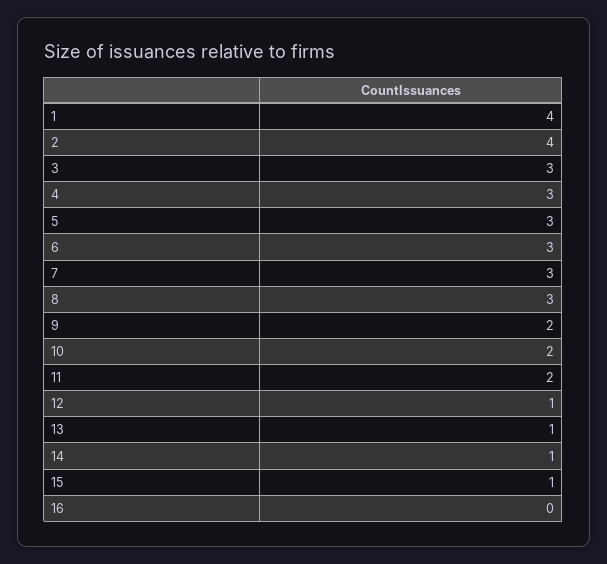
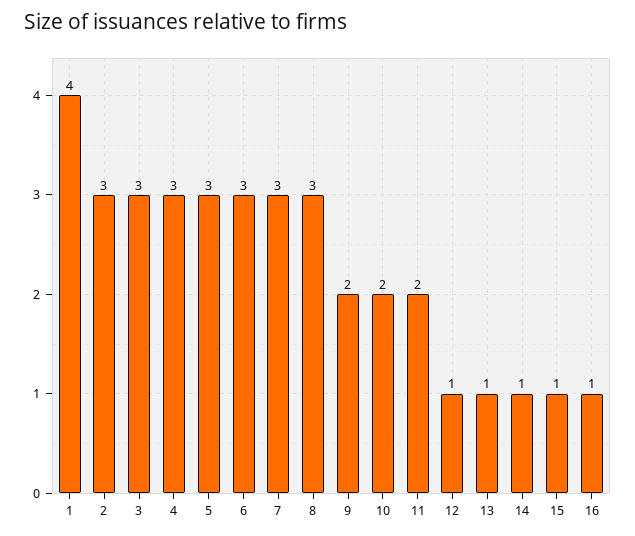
  {
    "1": 4,
-   "2": 4,
+   "2": 3,
    "3": 3,
    "4": 3,
    "5": 3,
    "6": 3,
    "7": 3,
    "8": 3,
    "9": 2,
    "10": 2,
    "11": 2,
    "12": 1,
    "13": 1,
    "14": 1,
    "15": 1,
-   "16": 0
+   "16": 1
  }

